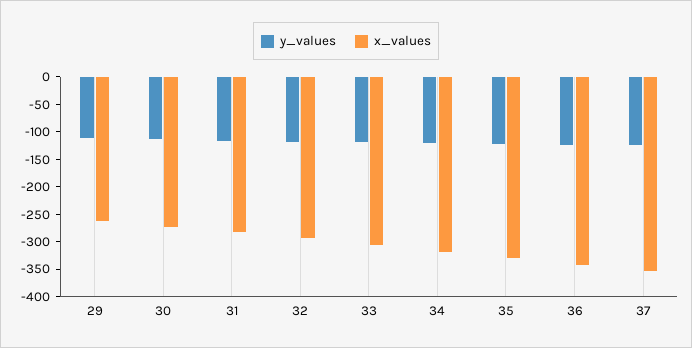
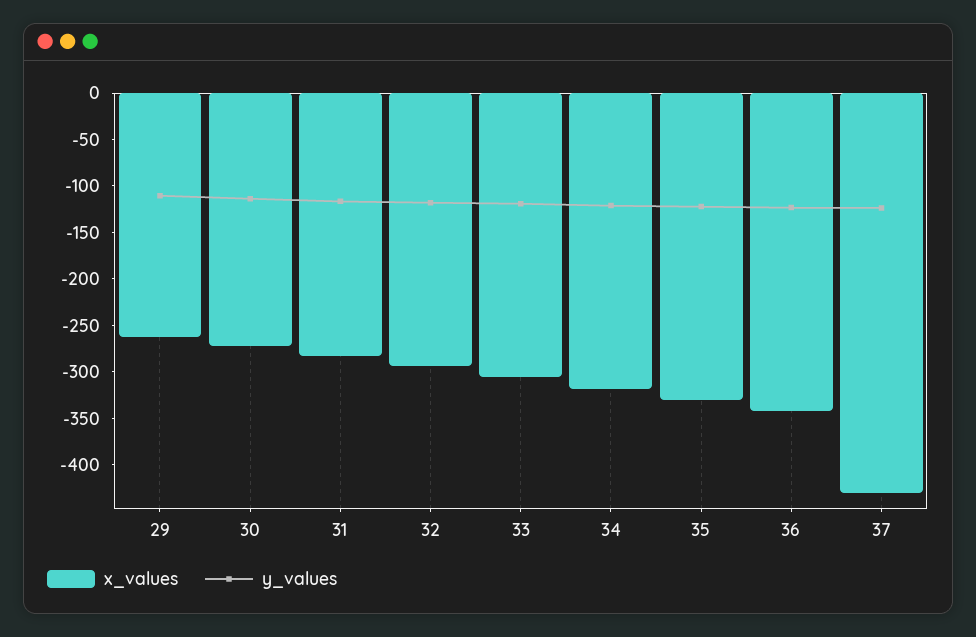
  {
    "y_values": {
      "29": -110,
      "30": -110,
      "31": -120,
      "32": -120,
      "33": -120,
      "34": -120,
      "35": -120,
      "36": -120,
      "37": -120
    },
    "x_values": {
      "29": -260,
      "30": -270,
      "31": -280,
      "32": -290,
      "33": -310,
      "34": -320,
      "35": -330,
      "36": -340,
-     "37": -350
+     "37": -430
    }
  }

